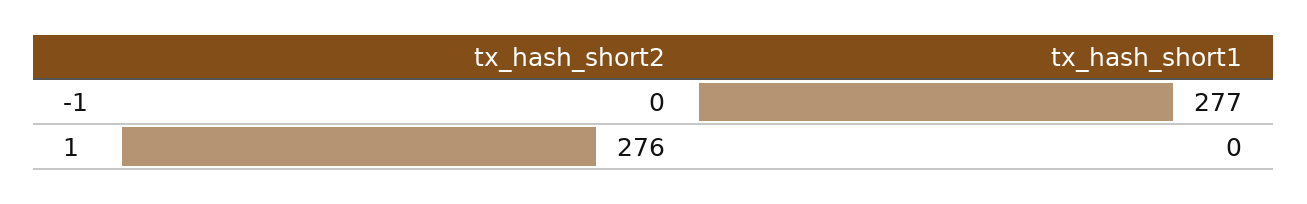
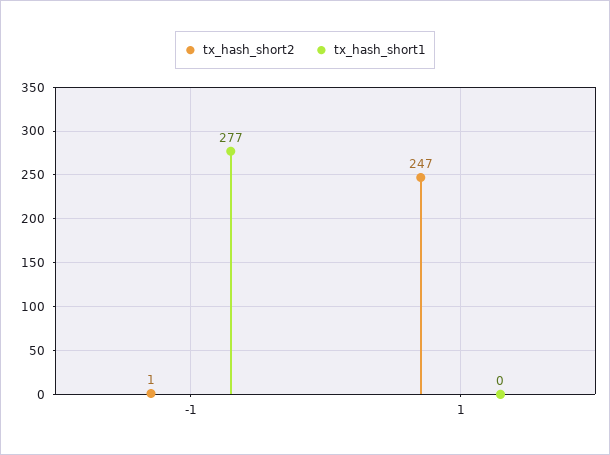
  {
    "tx_hash_short2": {
-     "-1": 0,
+     "-1": 1,
-     "1": 276
+     "1": 247
    },
    "tx_hash_short1": {
      "-1": 277,
      "1": 0
    }
  }

